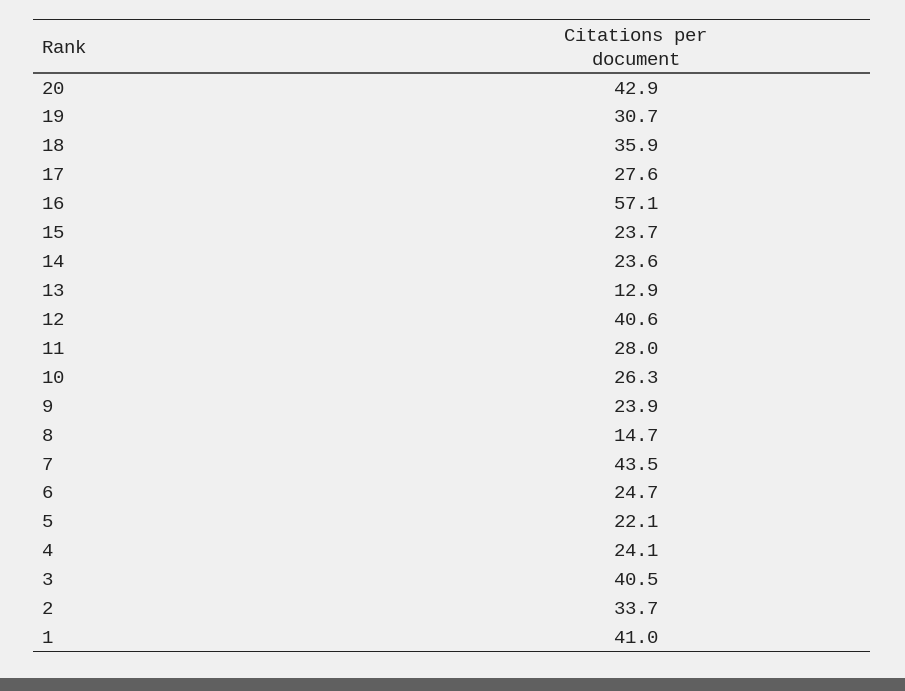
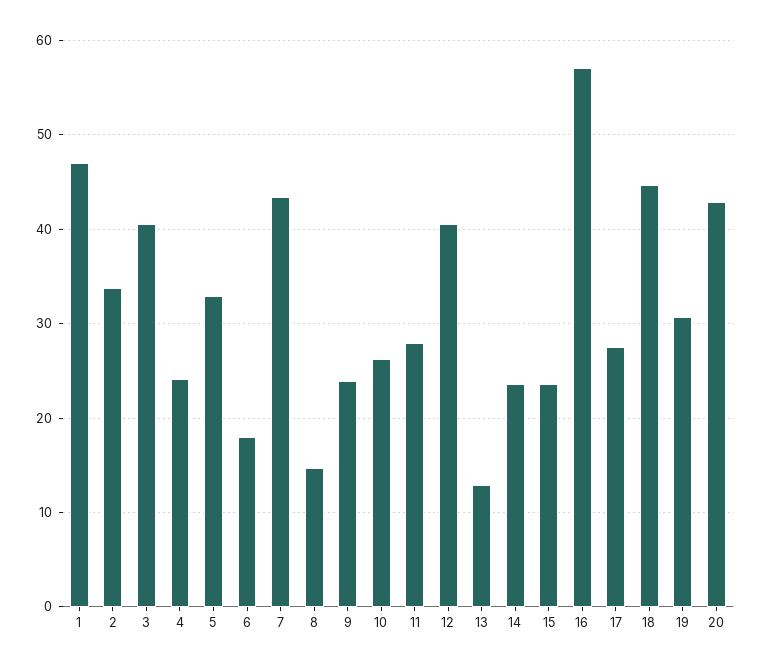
  {
    "20": 42.9,
    "19": 30.7,
-   "18": 35.9,
+   "18": 45,
    "17": 27.6,
    "16": 57.1,
    "15": 23.7,
    "14": 23.6,
    "13": 12.9,
    "12": 40.6,
    "11": 28,
    "10": 26.3,
    "9": 23.9,
    "8": 14.7,
    "7": 43.5,
-   "6": 24.7,
+   "6": 18,
-   "5": 22.1,
+   "5": 33,
    "4": 24.1,
    "3": 40.5,
    "2": 33.7,
-   "1": 41
+   "1": 47
  }

